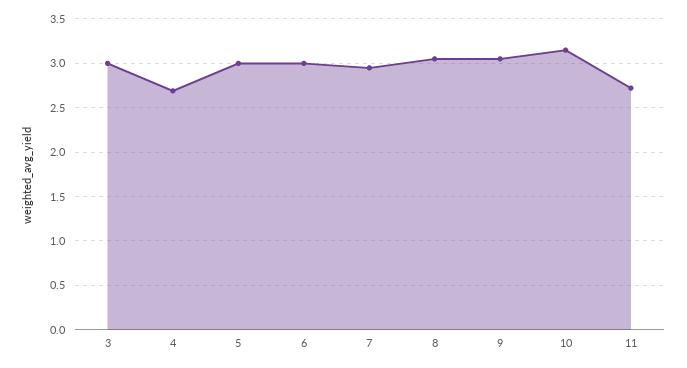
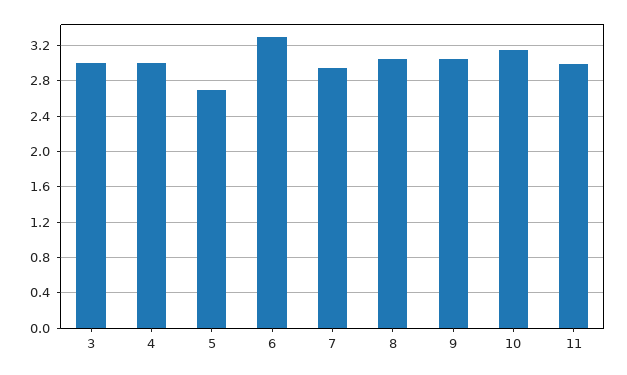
  {
    "3": 3,
-   "4": 2.7,
+   "4": 3,
-   "5": 3,
+   "5": 2.7,
-   "6": 3,
+   "6": 3.3,
    "7": 3,
    "8": 3.1,
    "9": 3.1,
    "10": 3.2,
-   "11": 2.7
+   "11": 3
  }

